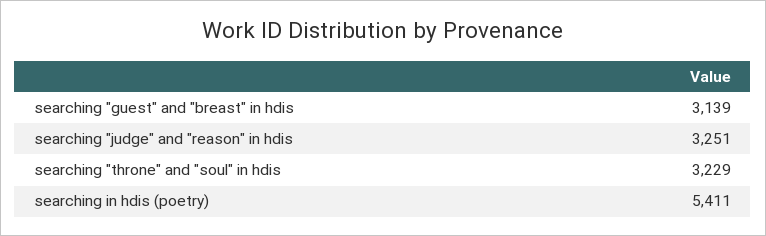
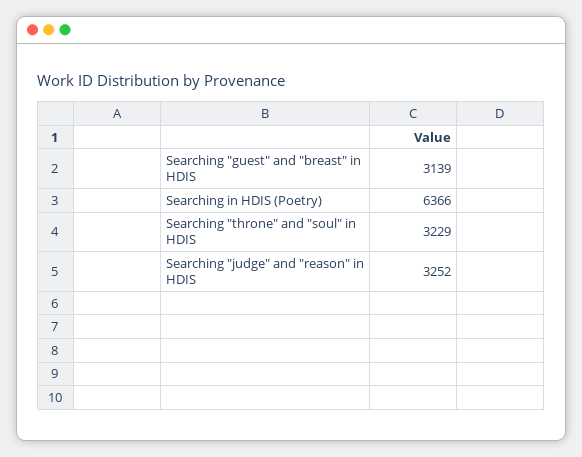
  {
    "searching \"guest\" and \"breast\" in hdis": 3139,
-   "searching \"judge\" and \"reason\" in hdis": 3251,
+   "searching \"judge\" and \"reason\" in hdis": 3252,
    "searching \"throne\" and \"soul\" in hdis": 3229,
-   "searching in hdis (poetry)": 5411
+   "searching in hdis (poetry)": 6366
  }

